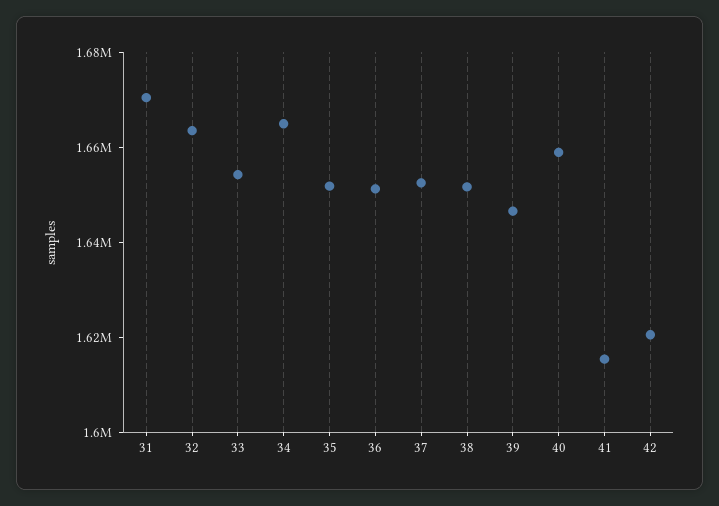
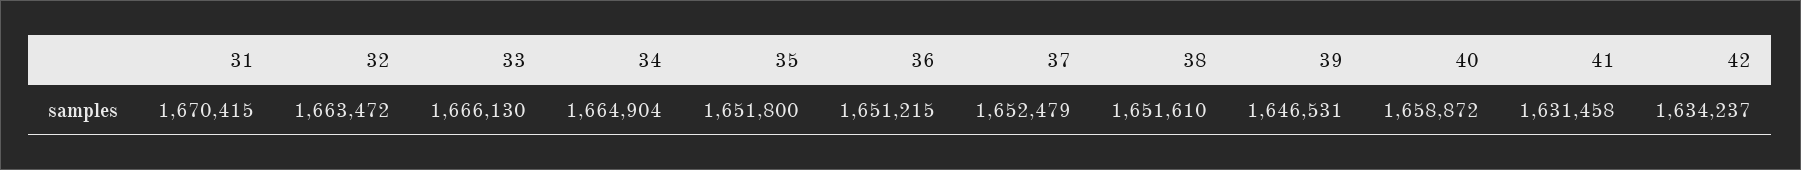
  {
    "31": 1670415,
    "32": 1663472,
-   "33": 1655000,
+   "33": 1666130,
    "34": 1664904,
    "35": 1651800,
    "36": 1651215,
    "37": 1652479,
    "38": 1651610,
    "39": 1646531,
    "40": 1658872,
-   "41": 1615000,
+   "41": 1631458,
-   "42": 1620000
+   "42": 1634237
  }

